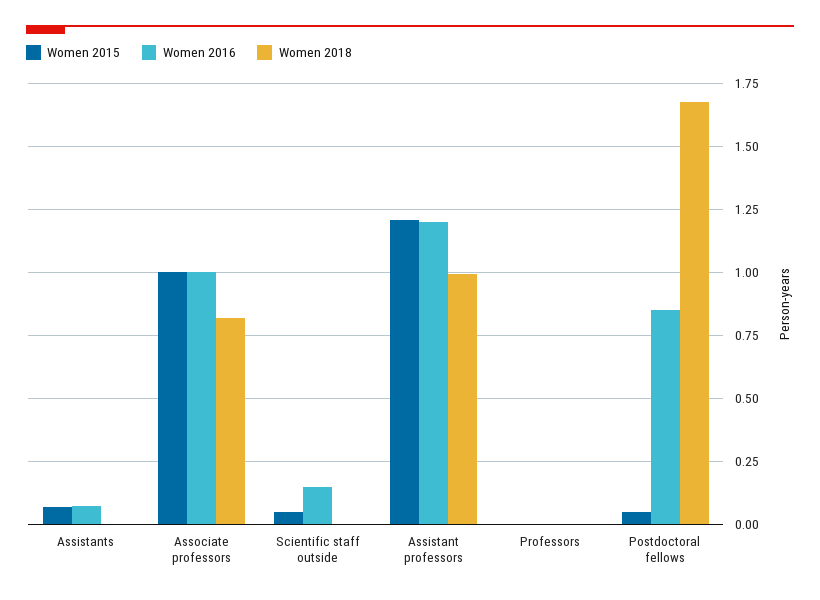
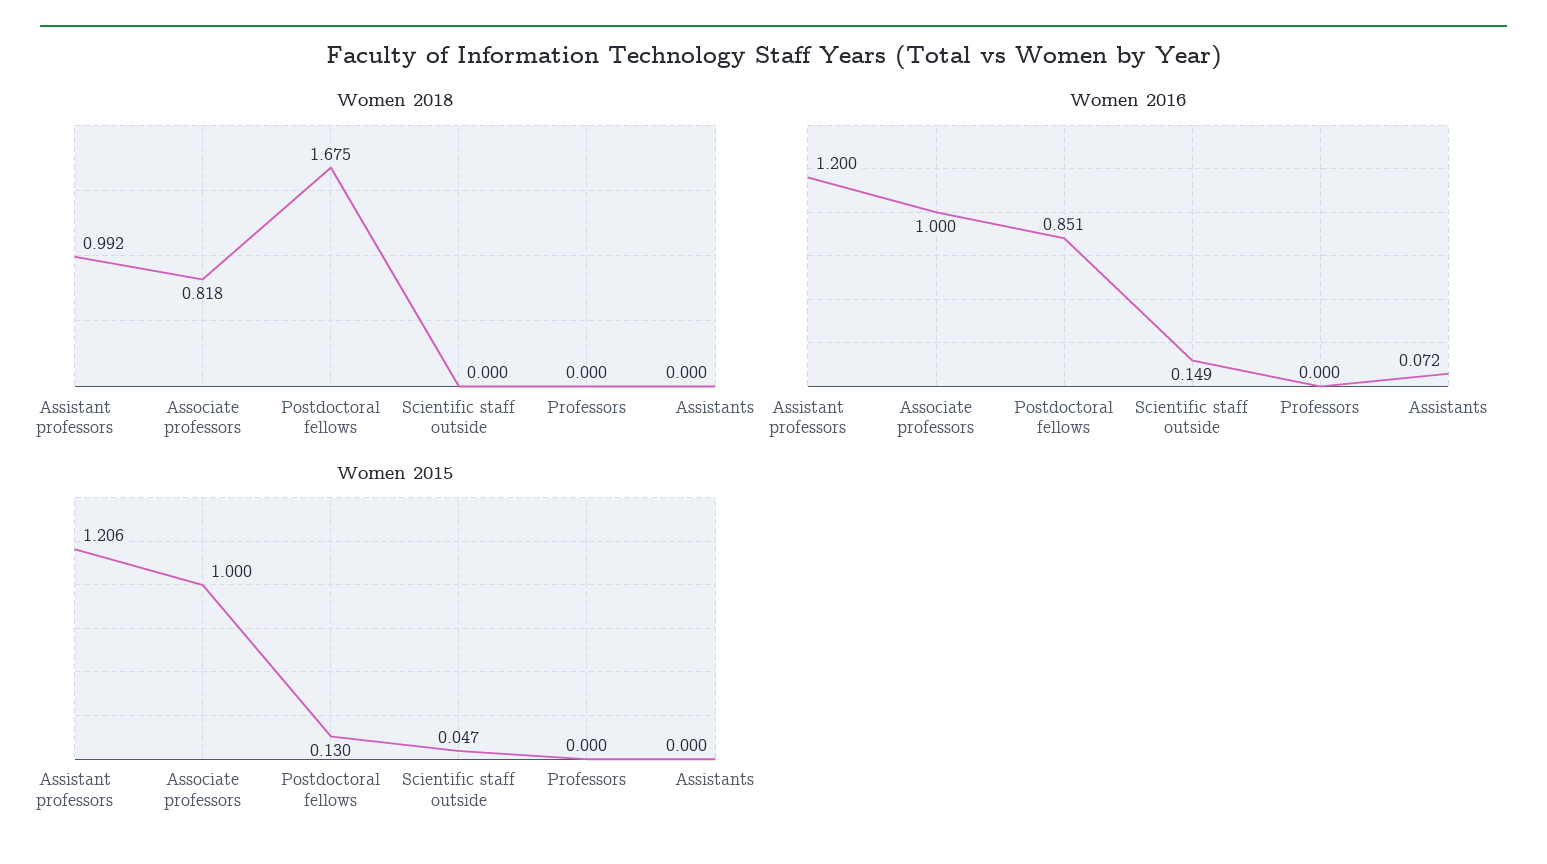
  {
    "Women 2015": {
-     "Assistants": 0.075,
+     "Assistants": 0,
      "Associate professors": 1,
      "Scientific staff outside": 0.047,
      "Assistant professors": 1.206,
      "Professors": 0,
-     "Postdoctoral fellows": 0.05
+     "Postdoctoral fellows": 0.13
    },
    "Women 2016": {
      "Assistants": 0.072,
      "Associate professors": 1,
      "Scientific staff outside": 0.149,
      "Assistant professors": 1.2,
      "Professors": 0,
      "Postdoctoral fellows": 0.851
    },
    "Women 2018": {
      "Assistants": 0,
      "Associate professors": 0.818,
      "Scientific staff outside": 0,
      "Assistant professors": 0.992,
      "Professors": 0,
      "Postdoctoral fellows": 1.675
    }
  }

